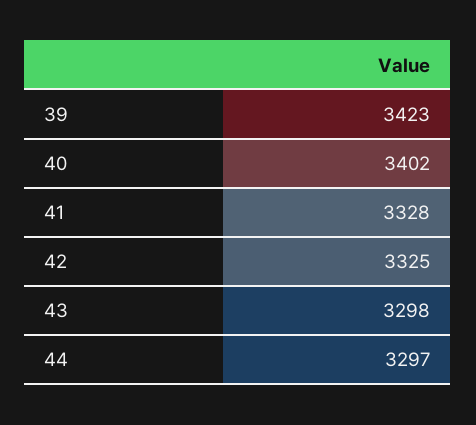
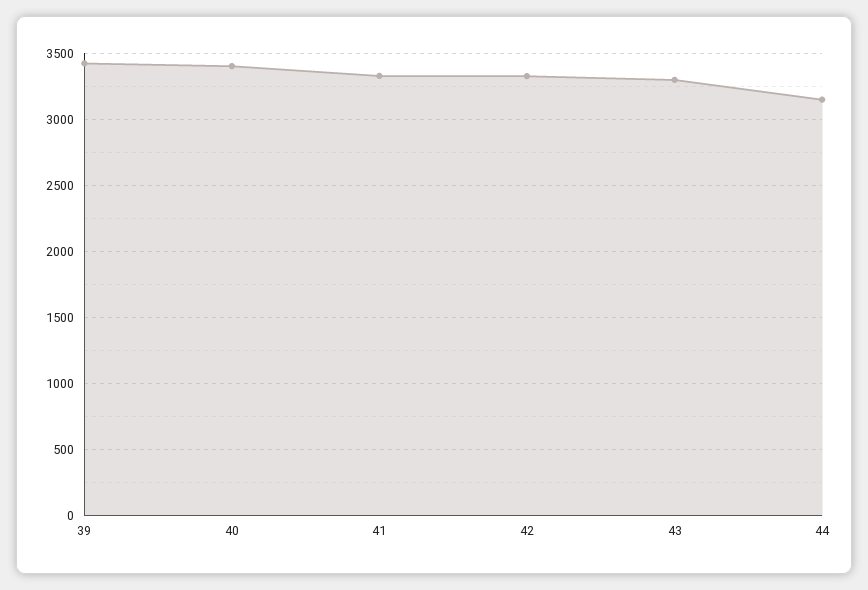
  {
    "39": 3423,
    "40": 3402,
    "41": 3328,
    "42": 3325,
    "43": 3298,
-   "44": 3297
+   "44": 3150
  }

